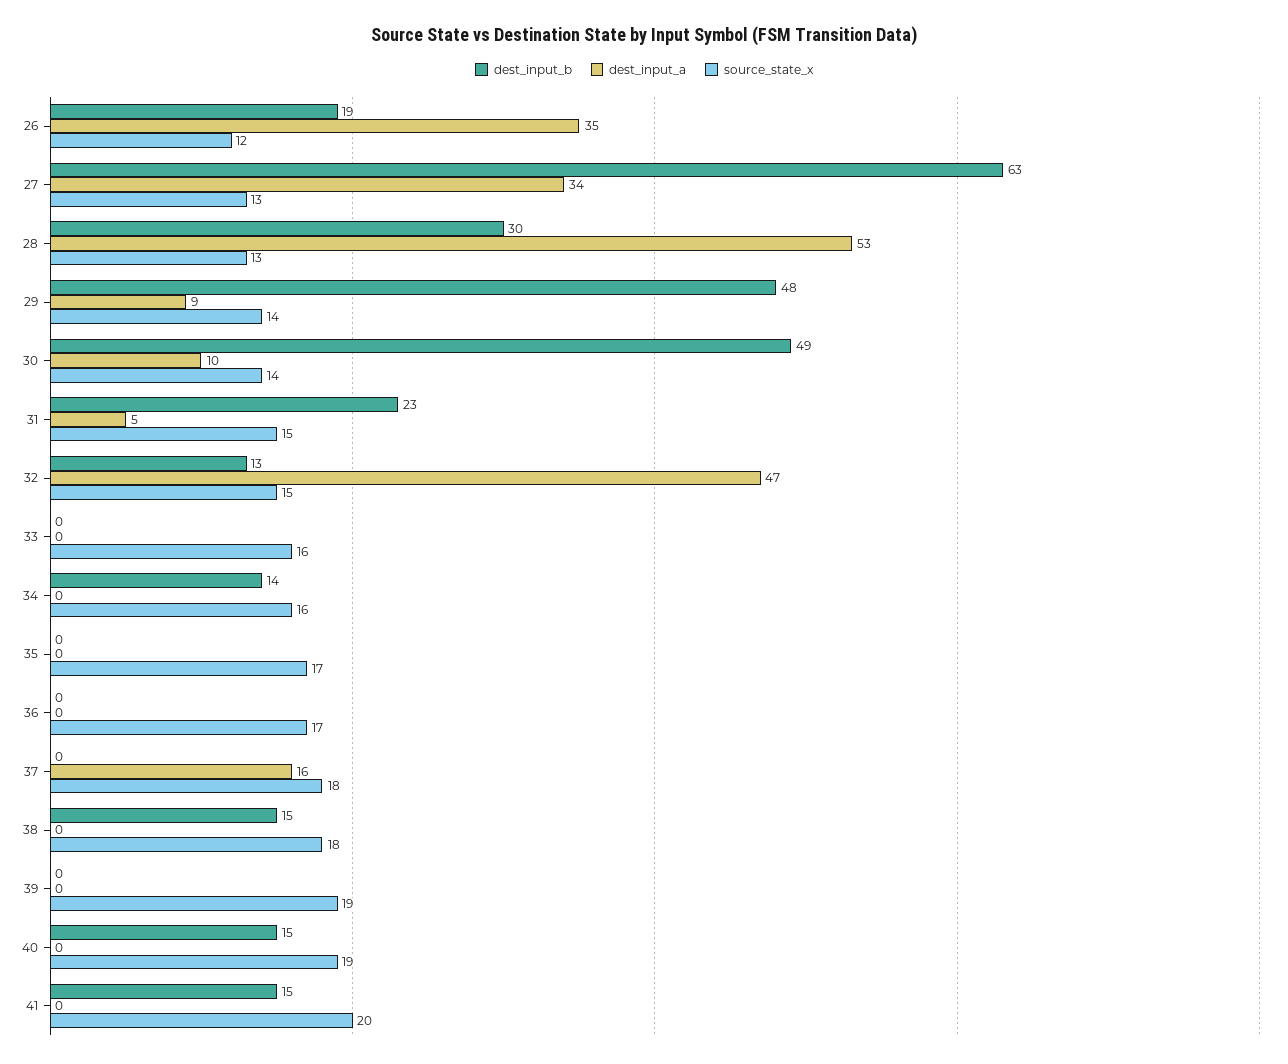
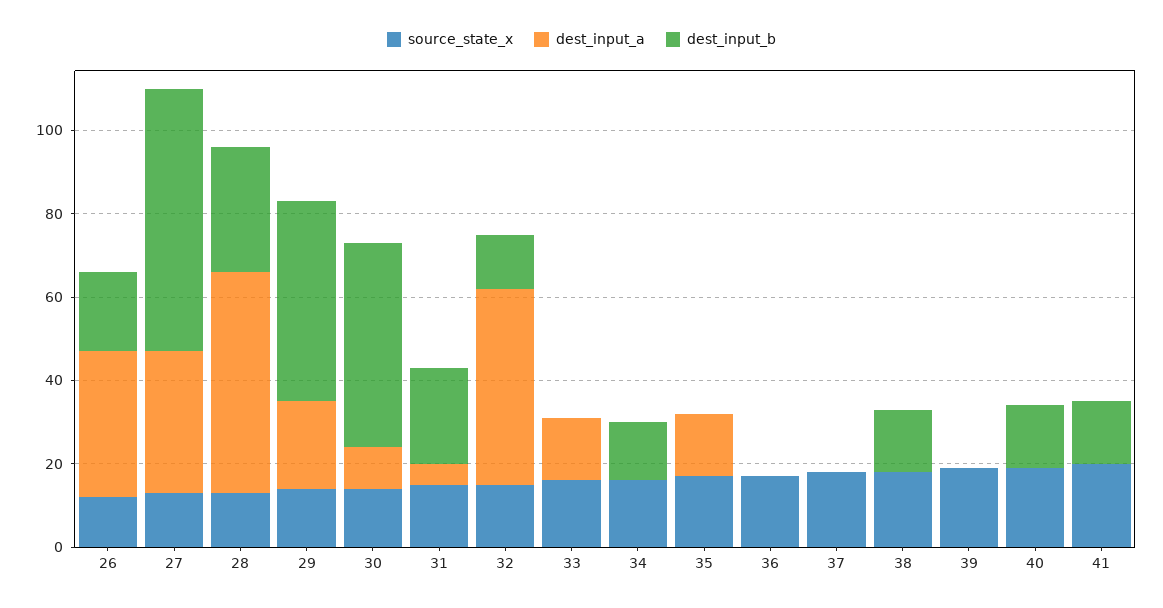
  {
    "dest_input_b": {
      "26": 19,
      "27": 63,
      "28": 30,
      "29": 48,
      "30": 49,
      "31": 23,
      "32": 13,
      "33": 0,
      "34": 14,
      "35": 0,
      "36": 0,
      "37": 0,
      "38": 15,
      "39": 0,
      "40": 15,
      "41": 15
    },
    "dest_input_a": {
      "26": 35,
      "27": 34,
      "28": 53,
-     "29": 9,
+     "29": 20,
      "30": 10,
      "31": 5,
      "32": 47,
-     "33": 0,
+     "33": 15,
      "34": 0,
-     "35": 0,
+     "35": 15,
      "36": 0,
-     "37": 16,
+     "37": 0,
      "38": 0,
      "39": 0,
      "40": 0,
      "41": 0
    },
    "source_state_x": {
      "26": 12,
      "27": 13,
      "28": 13,
      "29": 14,
      "30": 14,
      "31": 15,
      "32": 15,
      "33": 16,
      "34": 16,
      "35": 17,
      "36": 17,
      "37": 18,
      "38": 18,
      "39": 19,
      "40": 19,
      "41": 20
    }
  }

